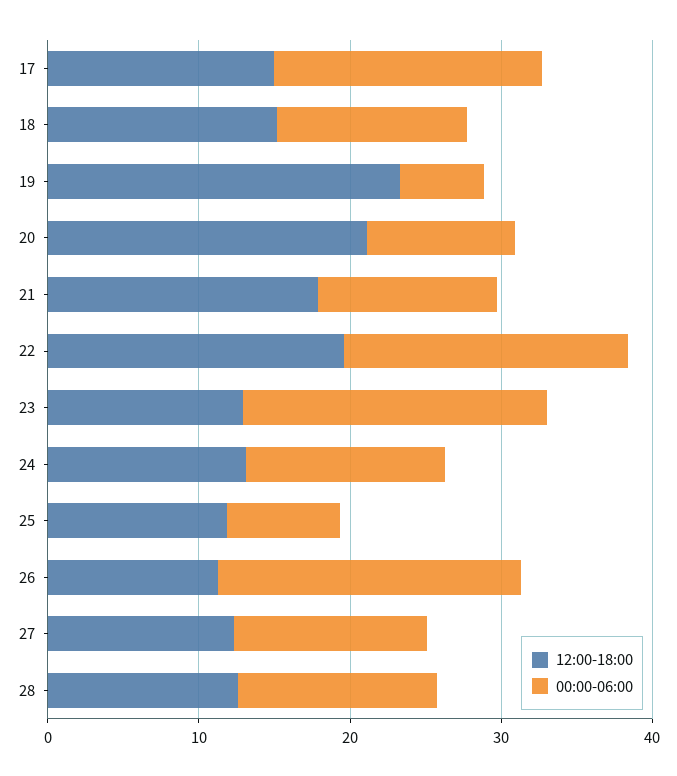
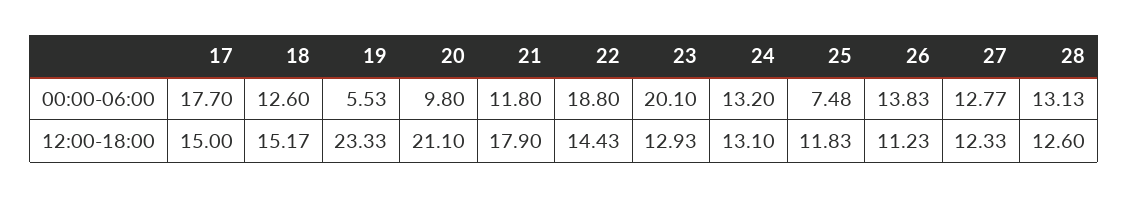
  {
    "12:00-18:00": {
      "17": 15,
      "18": 15.17,
      "19": 23.33,
      "20": 21.1,
      "21": 17.9,
-     "22": 20,
+     "22": 14.43,
      "23": 12.93,
      "24": 13.1,
      "25": 11.83,
      "26": 11.23,
      "27": 12.33,
      "28": 12.6
    },
    "00:00-06:00": {
      "17": 17.7,
      "18": 12.6,
      "19": 5.53,
      "20": 9.8,
      "21": 11.8,
      "22": 18.8,
      "23": 20.1,
      "24": 13.2,
      "25": 7.48,
-     "26": 20,
+     "26": 13.83,
      "27": 12.77,
      "28": 13.13
    }
  }

